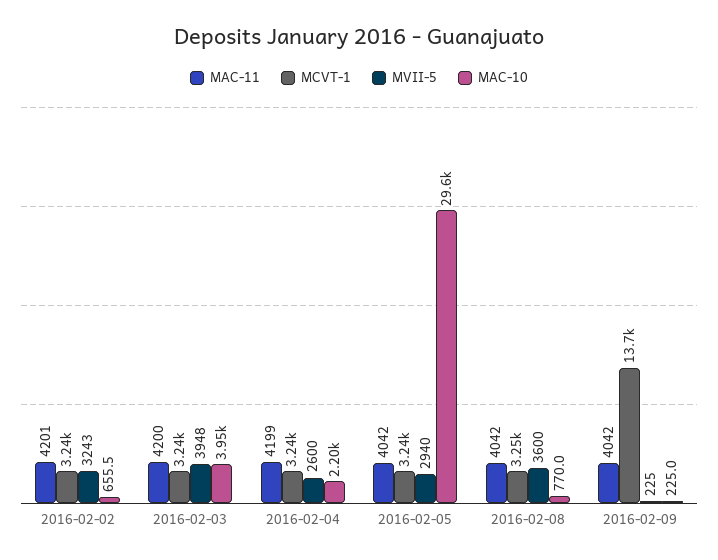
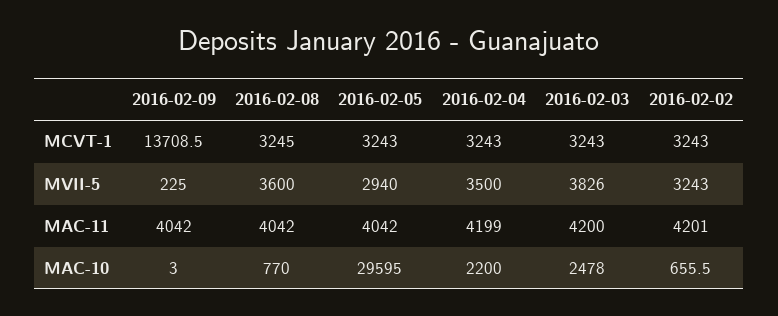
  {
    "MAC-11": {
      "2016-02-02": 4201,
      "2016-02-03": 4200,
      "2016-02-04": 4199,
      "2016-02-05": 4042,
      "2016-02-08": 4042,
      "2016-02-09": 4042
    },
    "MCVT-1": {
      "2016-02-02": 3243,
      "2016-02-03": 3243,
      "2016-02-04": 3243,
      "2016-02-05": 3243,
      "2016-02-08": 3245,
      "2016-02-09": 13708.5
    },
    "MVII-5": {
      "2016-02-02": 3243,
-     "2016-02-03": 3948,
+     "2016-02-03": 3826,
-     "2016-02-04": 2600,
+     "2016-02-04": 3500,
      "2016-02-05": 2940,
      "2016-02-08": 3600,
      "2016-02-09": 225
    },
    "MAC-10": {
      "2016-02-02": 655.5,
-     "2016-02-03": 3950,
+     "2016-02-03": 2478,
      "2016-02-04": 2200,
      "2016-02-05": 29595,
      "2016-02-08": 770,
-     "2016-02-09": 225
+     "2016-02-09": 3
    }
  }

